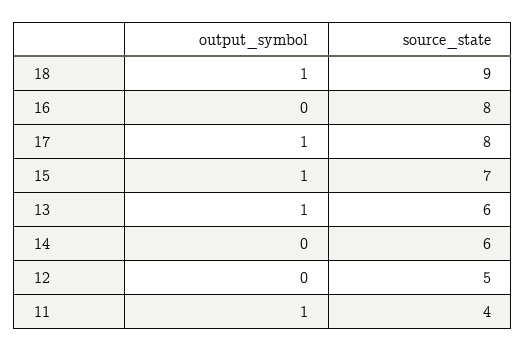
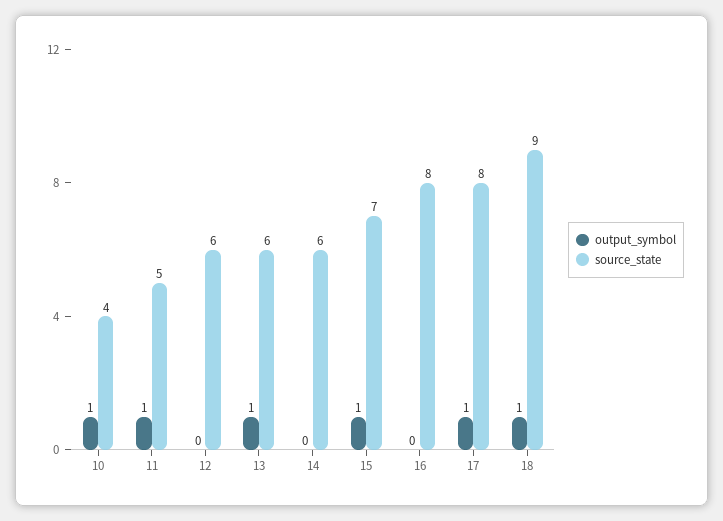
  {
    "output_symbol": {
      "18": 1,
      "16": 0,
      "17": 1,
      "15": 1,
      "13": 1,
      "14": 0,
      "12": 0,
-     "11": 1
+     "11": 1,
+     "10": 1
    },
    "source_state": {
      "18": 9,
      "16": 8,
      "17": 8,
      "15": 7,
      "13": 6,
      "14": 6,
-     "12": 5,
+     "12": 6,
-     "11": 4
+     "11": 5,
+     "10": 4
    }
  }

